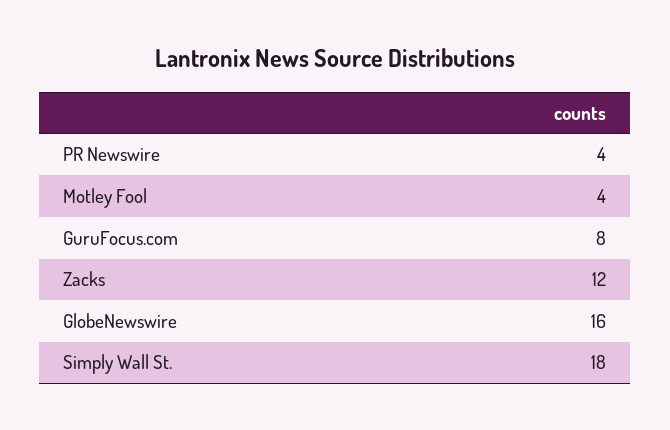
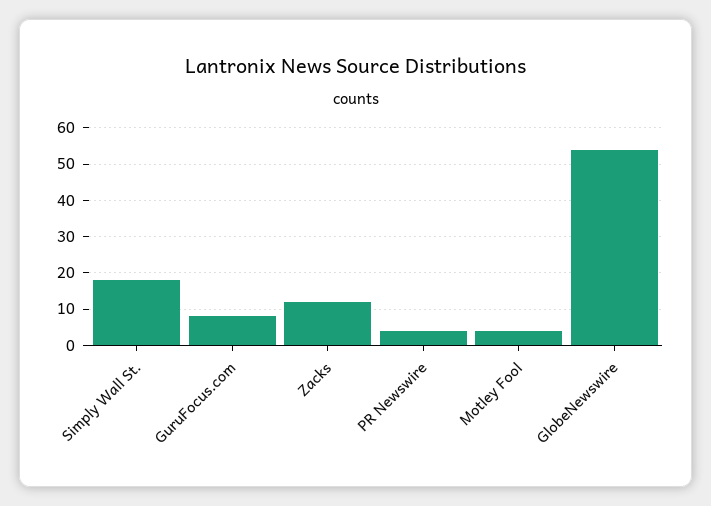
  {
    "PR Newswire": 4,
    "Motley Fool": 4,
    "GuruFocus.com": 8,
    "Zacks": 12,
-   "GlobeNewswire": 16,
+   "GlobeNewswire": 55,
    "Simply Wall St.": 18
  }

